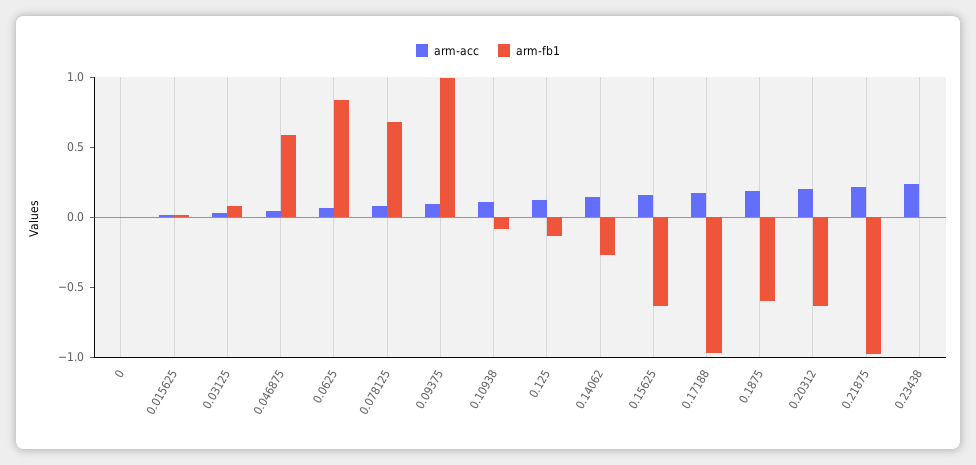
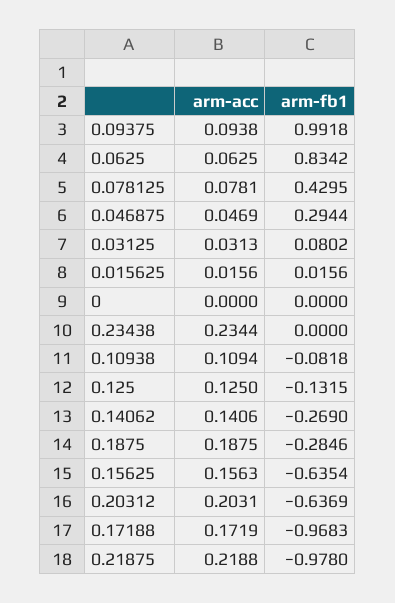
  {
    "arm-acc": {
      "0": 0,
      "0.015625": 0.0156,
      "0.03125": 0.0313,
      "0.046875": 0.0469,
      "0.0625": 0.0625,
      "0.078125": 0.0781,
      "0.09375": 0.0938,
      "0.10938": 0.1094,
      "0.125": 0.125,
      "0.14062": 0.1406,
      "0.15625": 0.1563,
      "0.17188": 0.1719,
      "0.1875": 0.1875,
      "0.20312": 0.2031,
      "0.21875": 0.2188,
      "0.23438": 0.2344
    },
    "arm-fb1": {
      "0": 0,
      "0.015625": 0.0156,
      "0.03125": 0.0802,
-     "0.046875": 0.6,
+     "0.046875": 0.2944,
      "0.0625": 0.8342,
-     "0.078125": 0.7,
+     "0.078125": 0.4295,
      "0.09375": 0.9918,
      "0.10938": -0.0818,
      "0.125": -0.1315,
      "0.14062": -0.269,
      "0.15625": -0.6354,
      "0.17188": -0.9683,
-     "0.1875": -0.6,
+     "0.1875": -0.2846,
      "0.20312": -0.6369,
      "0.21875": -0.978,
      "0.23438": 0
    }
  }

